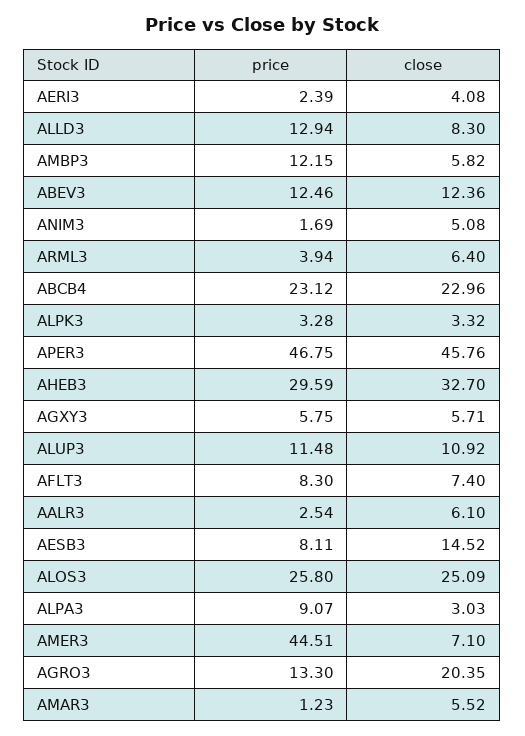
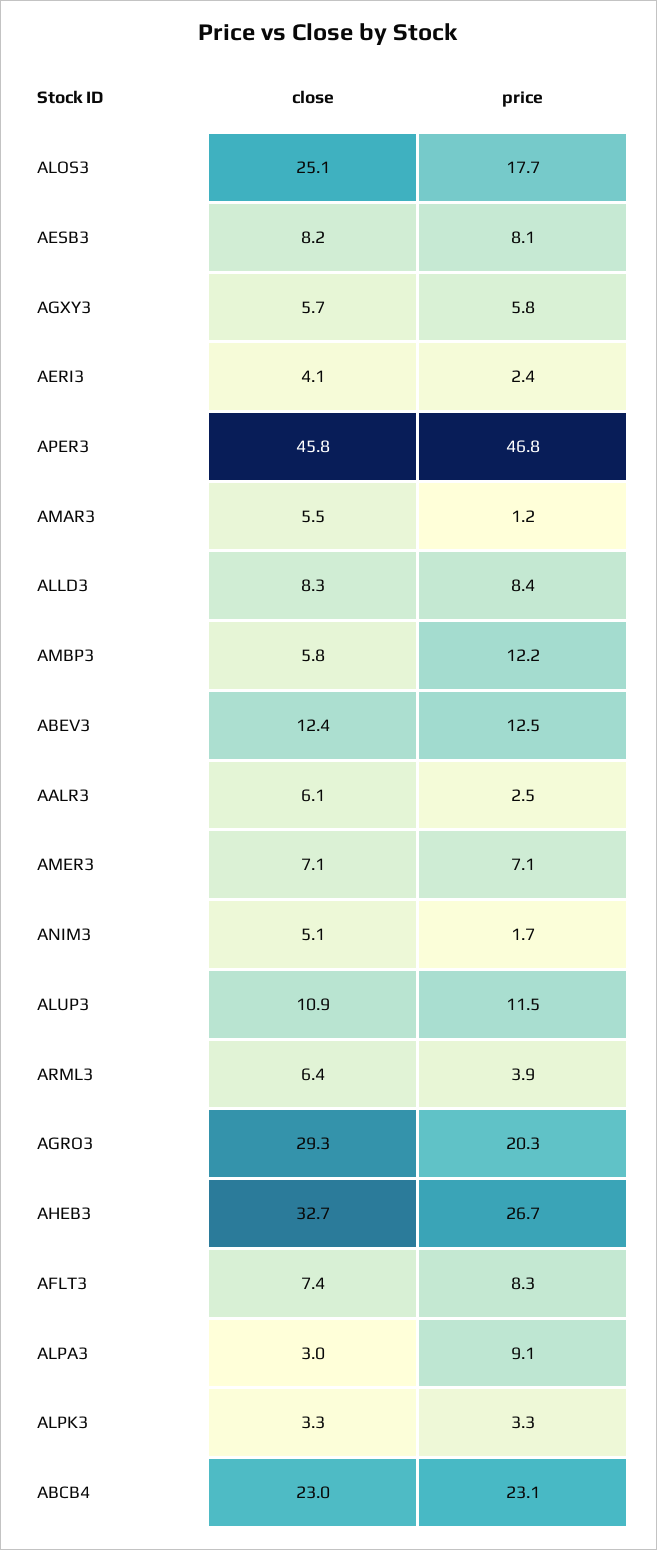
  {
    "price": {
      "AERI3": 2.39,
-     "ALLD3": 12.94,
+     "ALLD3": 8.4,
      "AMBP3": 12.15,
      "ABEV3": 12.46,
      "ANIM3": 1.69,
      "ARML3": 3.94,
      "ABCB4": 23.12,
      "ALPK3": 3.28,
      "APER3": 46.75,
-     "AHEB3": 29.59,
+     "AHEB3": 26.7,
      "AGXY3": 5.75,
      "ALUP3": 11.48,
      "AFLT3": 8.3,
      "AALR3": 2.54,
      "AESB3": 8.11,
-     "ALOS3": 25.8,
+     "ALOS3": 17.7,
      "ALPA3": 9.07,
-     "AMER3": 44.51,
+     "AMER3": 7.1,
-     "AGRO3": 13.3,
+     "AGRO3": 20.3,
      "AMAR3": 1.23
    },
    "close": {
      "AERI3": 4.08,
      "ALLD3": 8.3,
      "AMBP3": 5.82,
      "ABEV3": 12.36,
      "ANIM3": 5.08,
      "ARML3": 6.4,
      "ABCB4": 22.96,
      "ALPK3": 3.32,
      "APER3": 45.76,
      "AHEB3": 32.7,
      "AGXY3": 5.71,
      "ALUP3": 10.92,
      "AFLT3": 7.4,
      "AALR3": 6.1,
-     "AESB3": 14.52,
+     "AESB3": 8.2,
      "ALOS3": 25.09,
      "ALPA3": 3.03,
      "AMER3": 7.1,
-     "AGRO3": 20.35,
+     "AGRO3": 29.3,
      "AMAR3": 5.52
    }
  }

